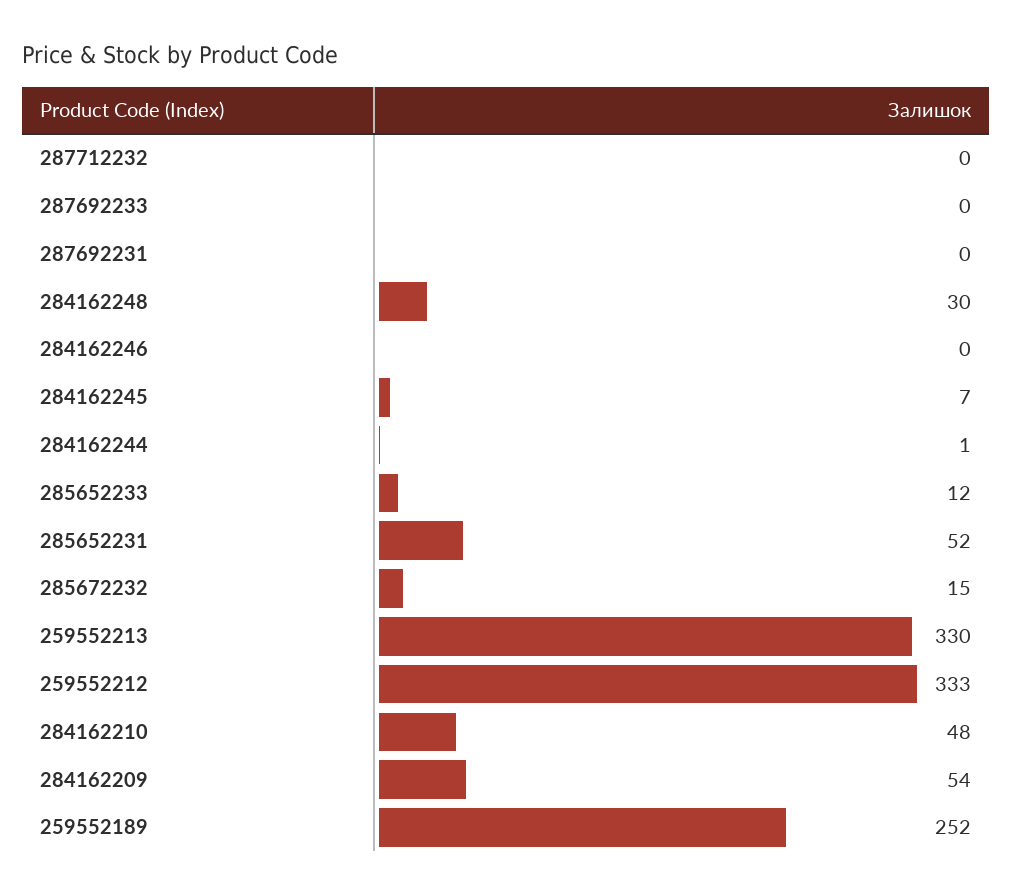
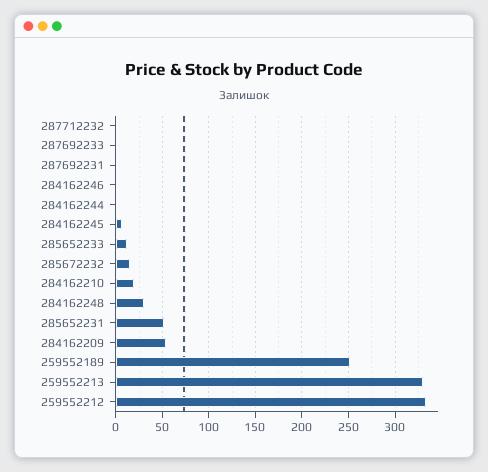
  {
    "287712232": 0,
    "287692233": 0,
    "287692231": 0,
    "284162248": 30,
    "284162246": 0,
    "284162245": 7,
    "284162244": 1,
    "285652233": 12,
    "285652231": 52,
    "285672232": 15,
    "259552213": 330,
    "259552212": 333,
-   "284162210": 48,
+   "284162210": 20,
    "284162209": 54,
    "259552189": 252
  }

